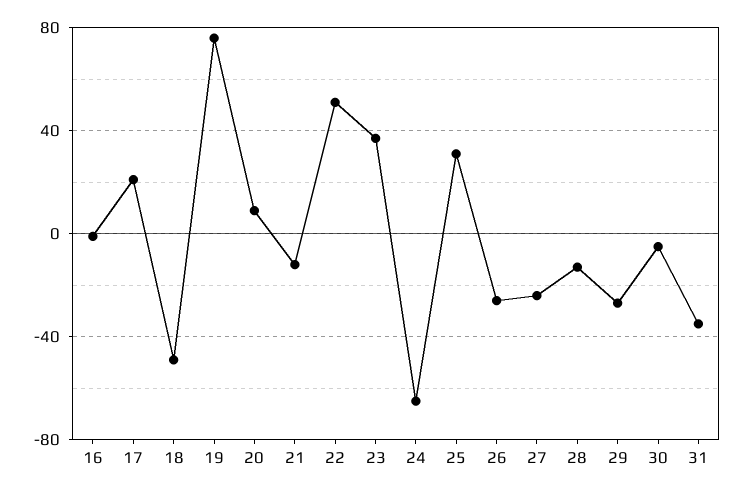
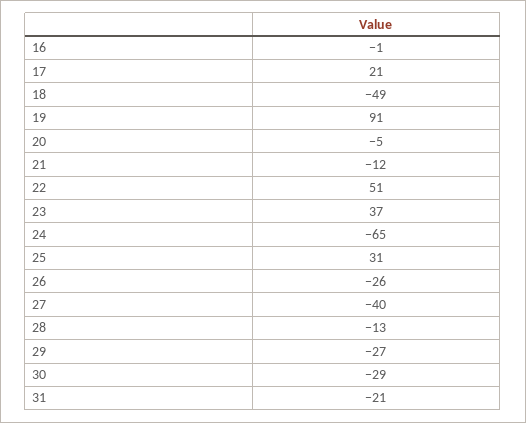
  {
    "16": -1,
    "17": 21,
    "18": -49,
-   "19": 75,
+   "19": 91,
-   "20": 10,
+   "20": -5,
    "21": -12,
    "22": 51,
    "23": 37,
    "24": -65,
    "25": 31,
    "26": -26,
-   "27": -25,
+   "27": -40,
    "28": -13,
    "29": -27,
-   "30": -5,
+   "30": -29,
-   "31": -35
+   "31": -21
  }

